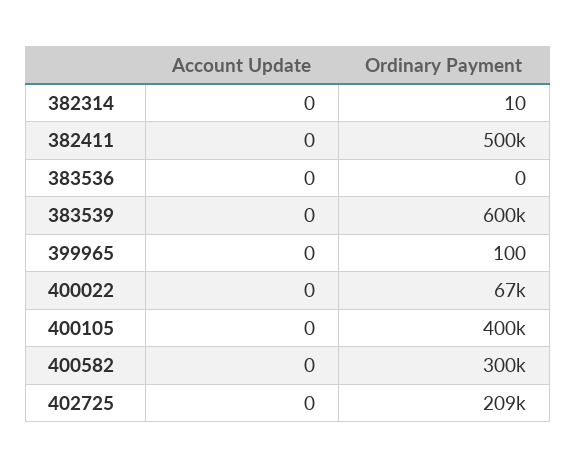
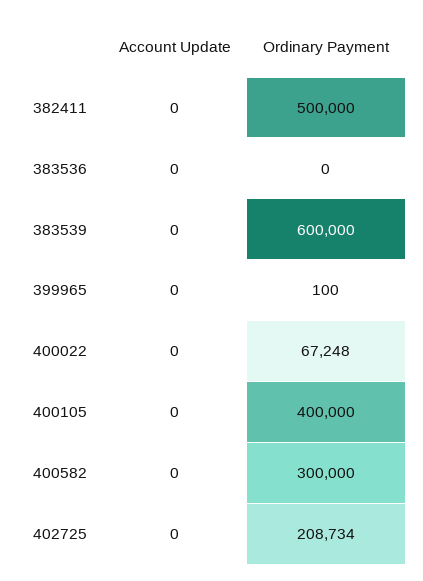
  {
    "Account Update": {
-     "382314": 0,
      "382411": 0,
      "383536": 0,
      "383539": 0,
      "399965": 0,
      "400022": 0,
      "400105": 0,
      "400582": 0,
      "402725": 0
    },
    "Ordinary Payment": {
-     "382314": 10,
      "382411": 500000,
      "383536": 0,
      "383539": 600000,
      "399965": 100,
      "400022": 67248,
      "400105": 400000,
      "400582": 300000,
      "402725": 208734
    }
  }

